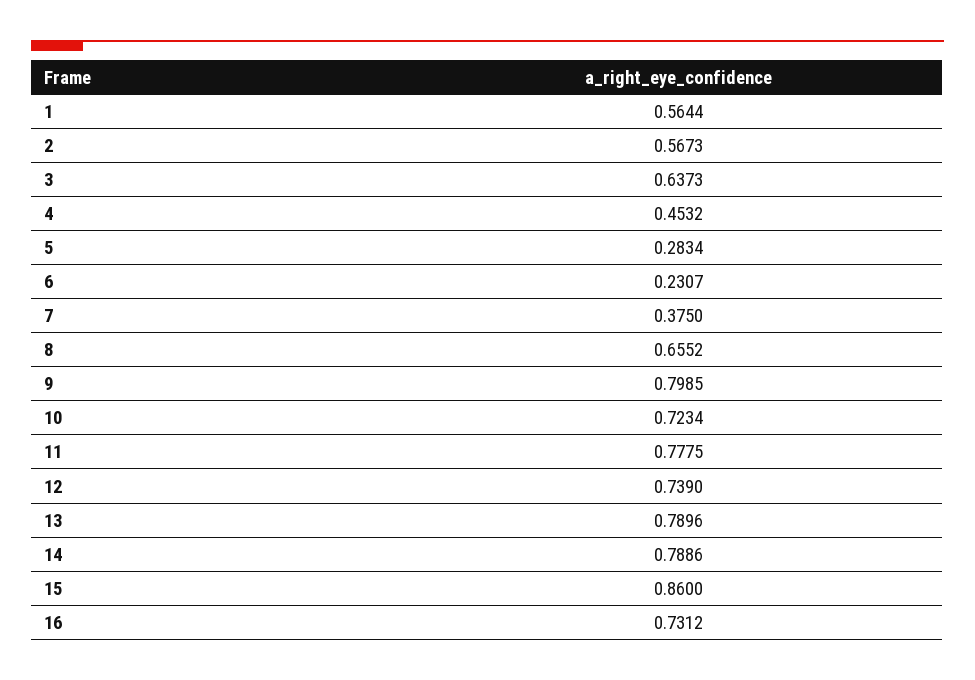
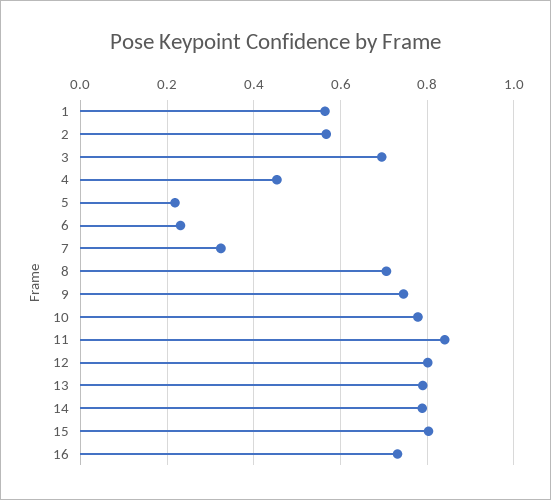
  {
    "1": 0.5644,
    "2": 0.5673,
-   "3": 0.6373,
+   "3": 0.7,
    "4": 0.4532,
-   "5": 0.2834,
+   "5": 0.22,
    "6": 0.2307,
-   "7": 0.375,
+   "7": 0.32,
-   "8": 0.6552,
+   "8": 0.7,
-   "9": 0.7985,
+   "9": 0.74,
-   "10": 0.7234,
+   "10": 0.78,
-   "11": 0.7775,
+   "11": 0.84,
-   "12": 0.739,
+   "12": 0.8,
    "13": 0.7896,
    "14": 0.7886,
-   "15": 0.86,
+   "15": 0.8,
    "16": 0.7312
  }

